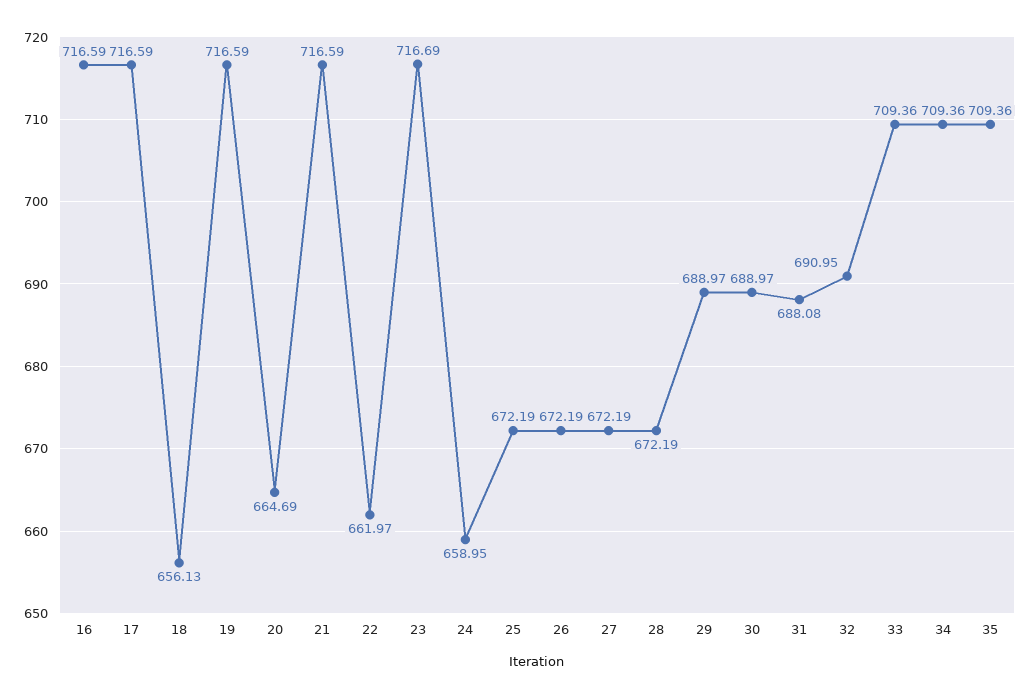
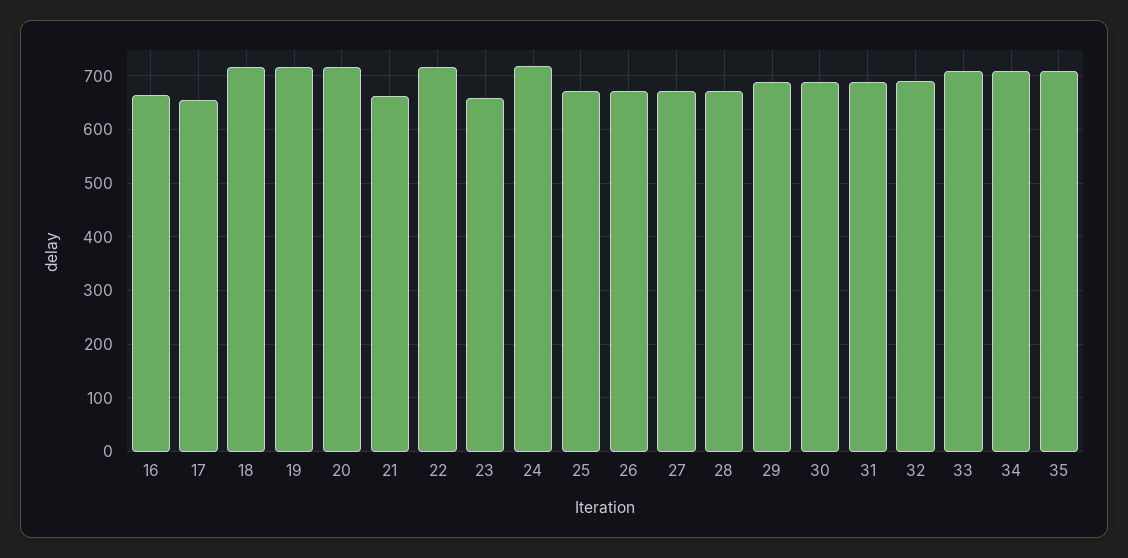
  {
-   "16": 716.59,
+   "16": 660,
-   "17": 716.59,
+   "17": 660,
-   "18": 656.13,
+   "18": 720,
    "19": 716.59,
-   "20": 664.69,
+   "20": 720,
-   "21": 716.59,
+   "21": 660,
-   "22": 661.97,
+   "22": 720,
-   "23": 716.69,
+   "23": 660,
-   "24": 658.95,
+   "24": 720,
    "25": 672.19,
    "26": 672.19,
    "27": 672.19,
    "28": 672.19,
    "29": 688.97,
    "30": 688.97,
    "31": 688.08,
    "32": 690.95,
    "33": 709.36,
    "34": 709.36,
    "35": 709.36
  }

